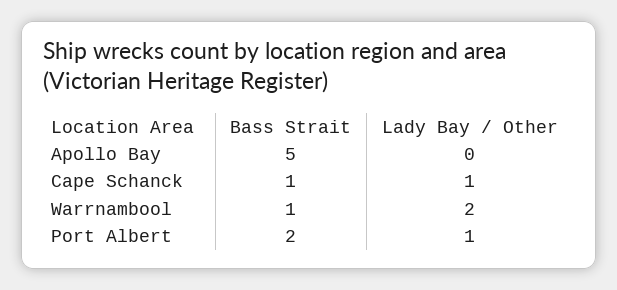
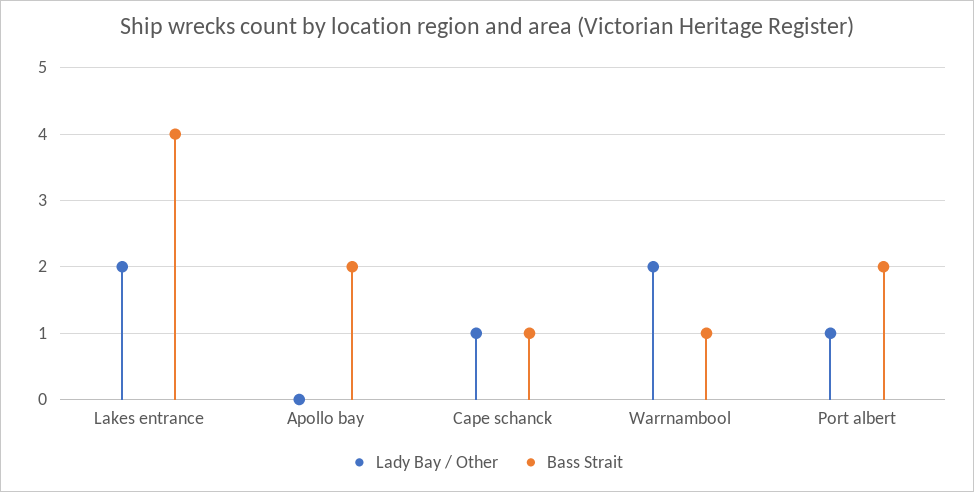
  {
    "Bass Strait": {
-     "Apollo Bay": 5,
+     "Apollo Bay": 2,
      "Cape Schanck": 1,
      "Warrnambool": 1,
-     "Port Albert": 2
+     "Port Albert": 2,
+     "Lakes entrance": 4
    },
    "Lady Bay / Other": {
      "Apollo Bay": 0,
      "Cape Schanck": 1,
      "Warrnambool": 2,
-     "Port Albert": 1
+     "Port Albert": 1,
+     "Lakes entrance": 2
    }
  }

